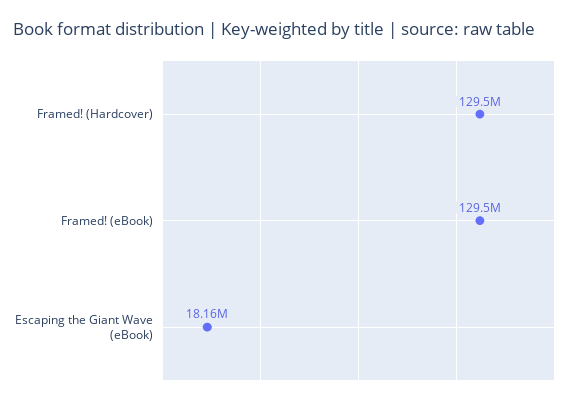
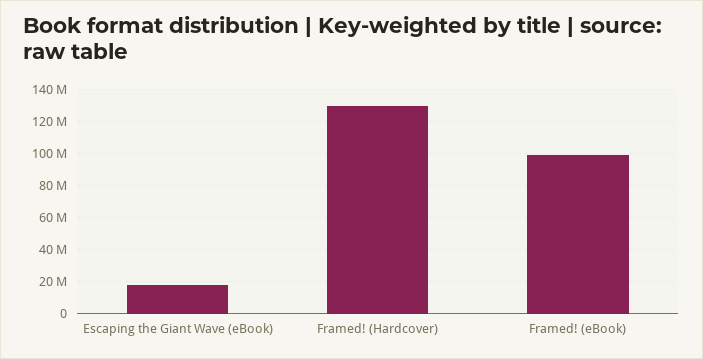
  {
    "Framed! (Hardcover)": 129500000,
-   "Framed! (eBook)": 129500000,
+   "Framed! (eBook)": 100000000,
    "Escaping the Giant Wave (eBook)": 18160000
  }

